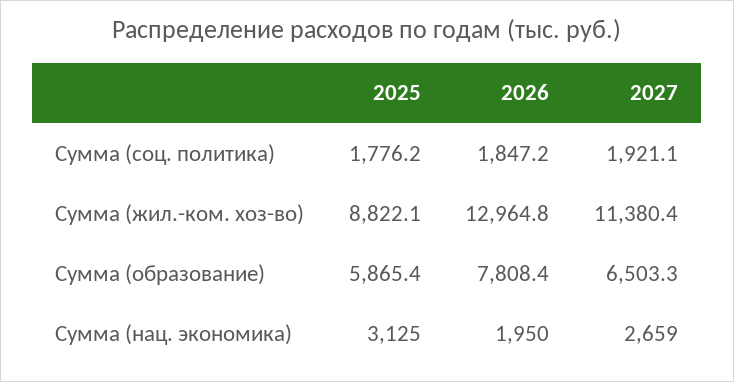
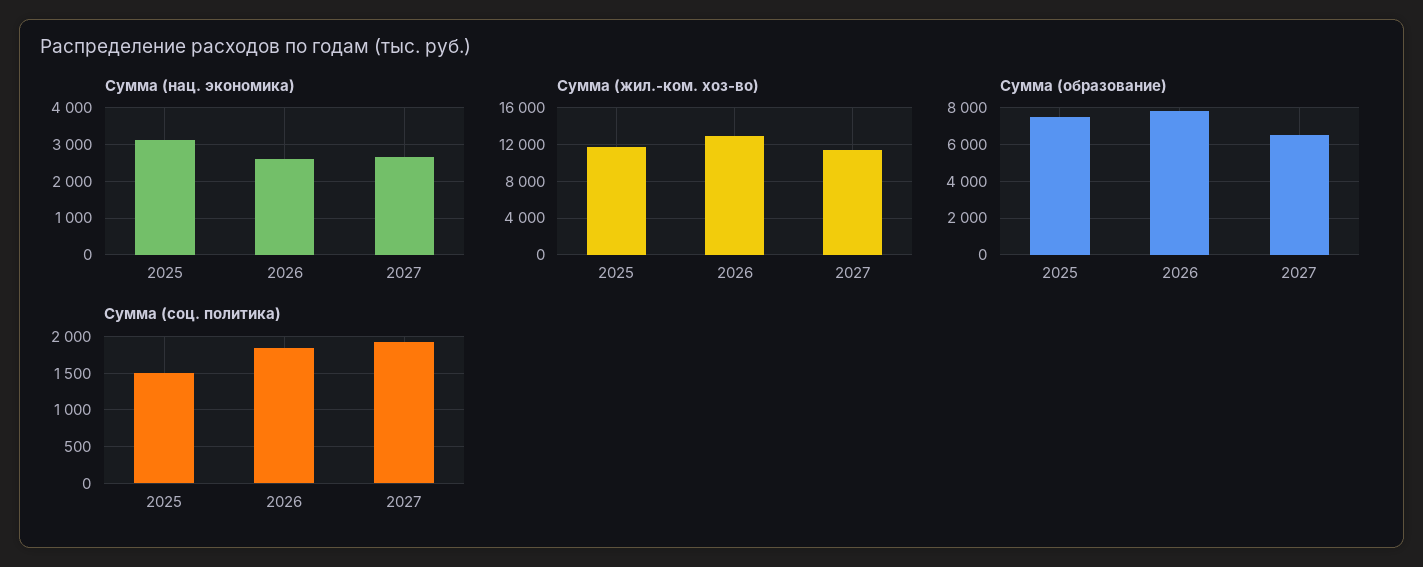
  {
    "Сумма (соц. политика)": {
-     "2025": 1776.2,
+     "2025": 1500,
      "2026": 1847.2,
      "2027": 1921.1
    },
    "Сумма (жил.-ком. хоз-во)": {
-     "2025": 8822.1,
+     "2025": 12000,
      "2026": 12964.8,
      "2027": 11380.4
    },
    "Сумма (образование)": {
-     "2025": 5865.4,
+     "2025": 7500,
      "2026": 7808.4,
      "2027": 6503.3
    },
    "Сумма (нац. экономика)": {
      "2025": 3125,
-     "2026": 1950,
+     "2026": 2600,
      "2027": 2659
    }
  }

